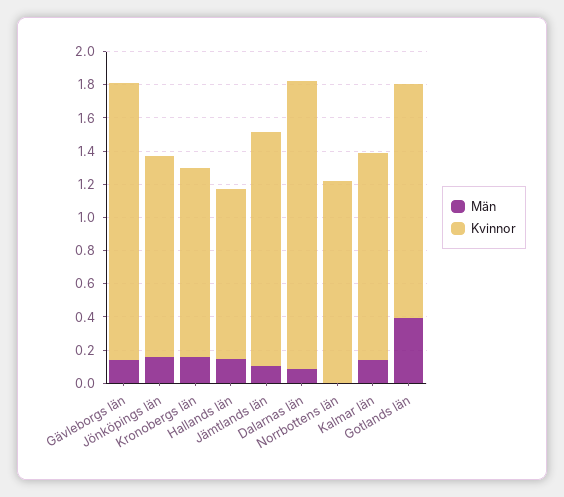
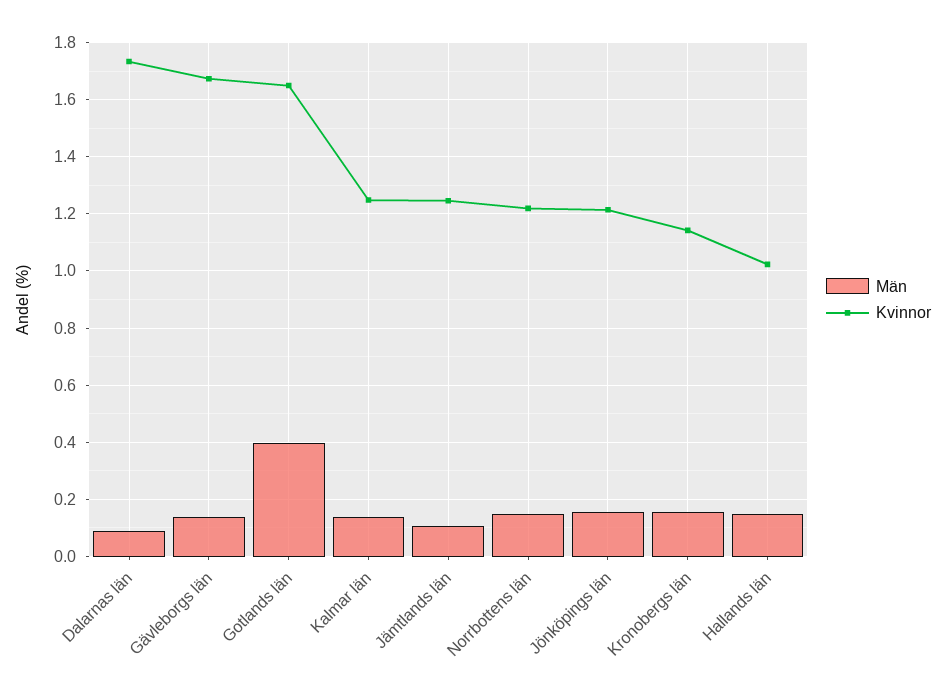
  {
    "Män": {
      "Gävleborgs län": 0.15,
      "Jönköpings län": 0.15,
      "Kronobergs län": 0.15,
      "Hallands län": 0.15,
      "Jämtlands län": 0.1,
      "Dalarnas län": 0.1,
-     "Norrbottens län": 0,
+     "Norrbottens län": 0.15,
      "Kalmar län": 0.15,
      "Gotlands län": 0.4
    },
    "Kvinnor": {
      "Gävleborgs län": 1.675,
      "Jönköpings län": 1.225,
      "Kronobergs län": 1.15,
      "Hallands län": 1.025,
-     "Jämtlands län": 1.4,
+     "Jämtlands län": 1.25,
      "Dalarnas län": 1.725,
      "Norrbottens län": 1.225,
      "Kalmar län": 1.25,
-     "Gotlands län": 1.4
+     "Gotlands län": 1.65
    }
  }

